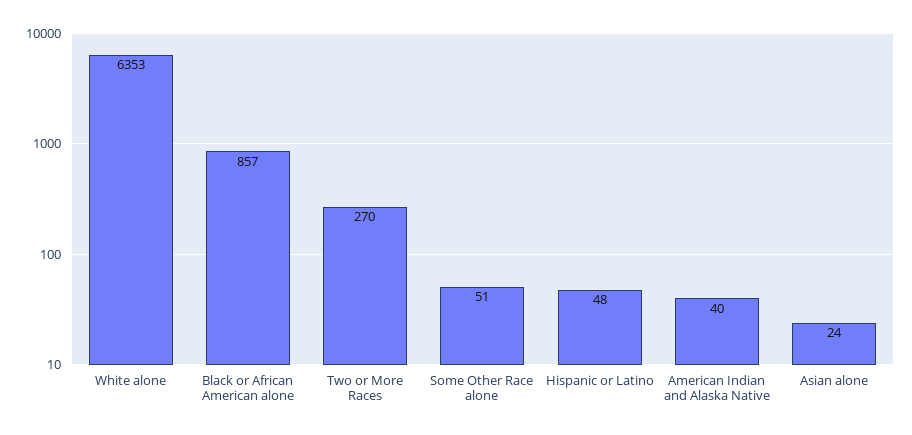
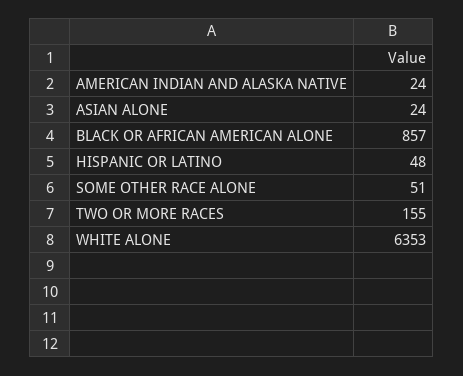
  {
    "White alone": 6353,
    "Black or African American alone": 857,
-   "Two or More Races": 270,
+   "Two or More Races": 155,
    "Some Other Race alone": 51,
    "Hispanic or Latino": 48,
-   "American Indian and Alaska Native": 40,
+   "American Indian and Alaska Native": 24,
    "Asian alone": 24
  }

